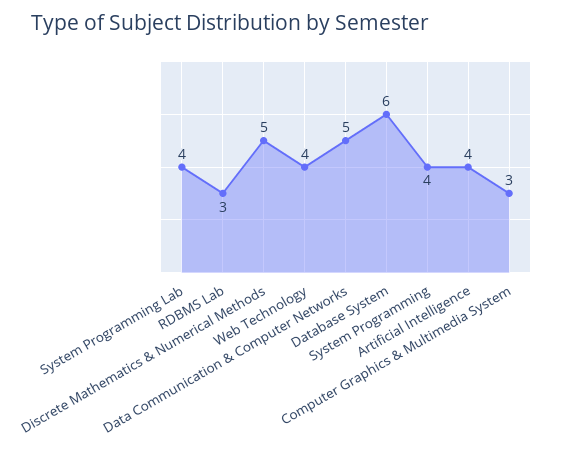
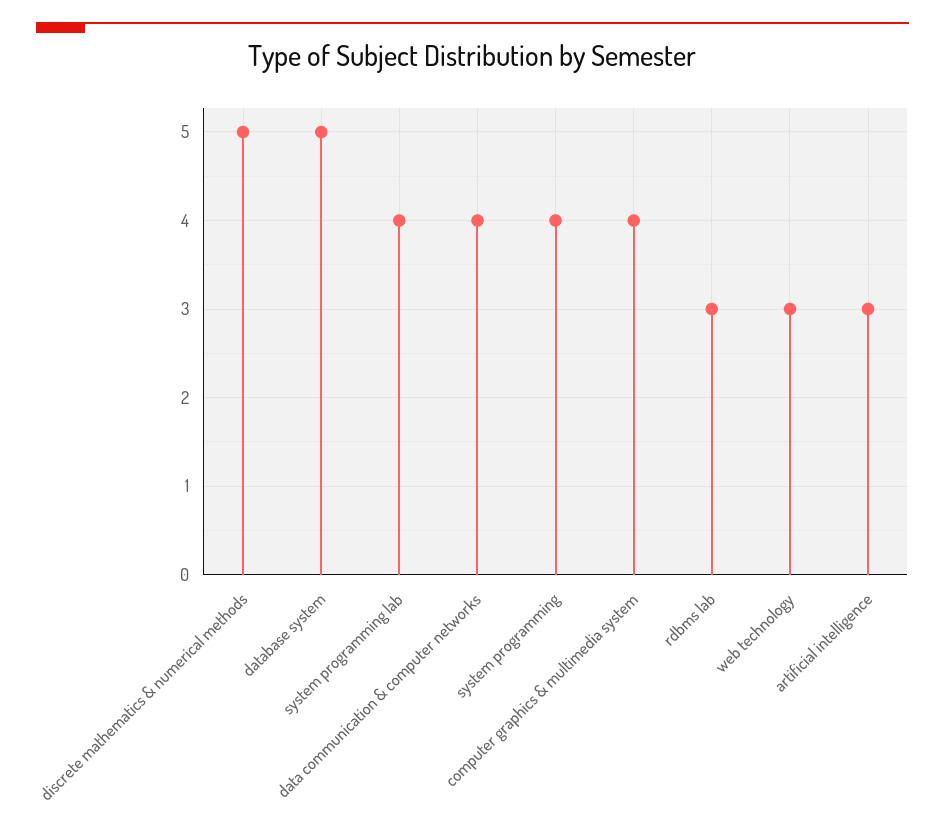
  {
    "System Programming Lab": 4,
    "RDBMS Lab": 3,
    "Discrete Mathematics & Numerical Methods": 5,
-   "Web Technology": 4,
+   "Web Technology": 3,
-   "Data Communication & Computer Networks": 5,
+   "Data Communication & Computer Networks": 4,
-   "Database System": 6,
+   "Database System": 5,
    "System Programming": 4,
-   "Artificial Intelligence": 4,
+   "Artificial Intelligence": 3,
-   "Computer Graphics & Multimedia System": 3
+   "Computer Graphics & Multimedia System": 4
  }

